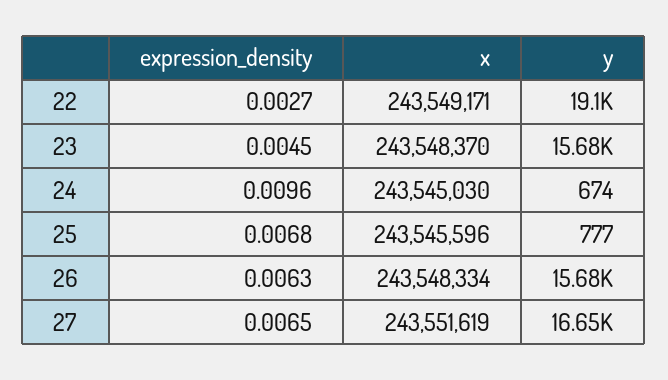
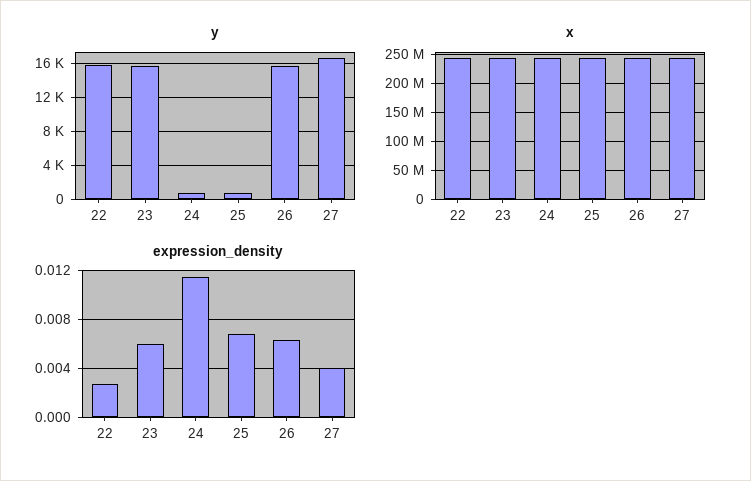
  {
    "expression_density": {
      "22": 0.0027,
-     "23": 0.0045,
+     "23": 0.006,
-     "24": 0.0096,
+     "24": 0.0115,
      "25": 0.0068,
      "26": 0.0063,
-     "27": 0.0065
+     "27": 0.004
    },
    "x": {
      "22": 243549171,
      "23": 243548370,
      "24": 243545030,
      "25": 243545596,
      "26": 243548334,
      "27": 243551619
    },
    "y": {
-     "22": 19100,
+     "22": 16000,
      "23": 15680,
      "24": 674,
      "25": 777,
      "26": 15680,
      "27": 16650
    }
  }

